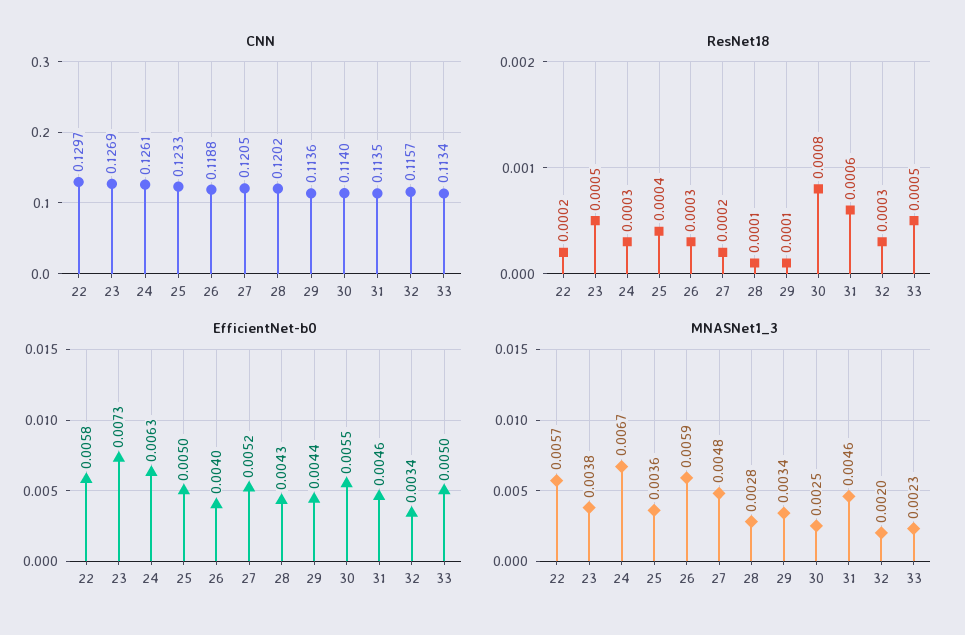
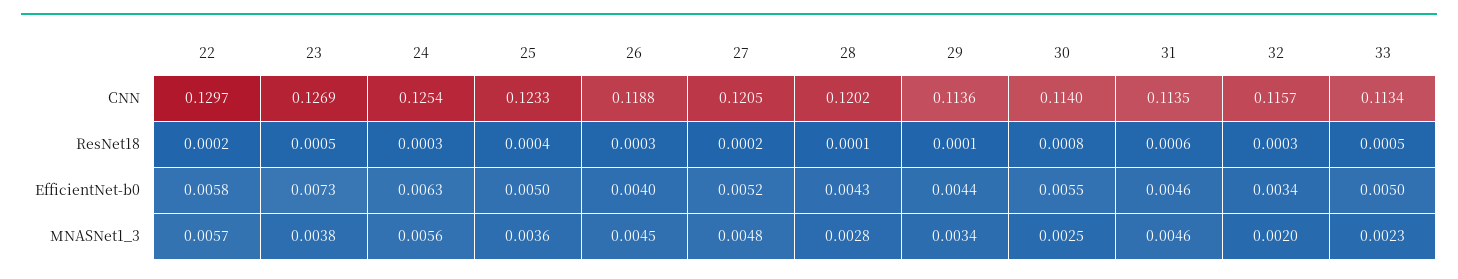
  {
    "CNN": {
      "22": 0.1297,
      "23": 0.1269,
-     "24": 0.1261,
+     "24": 0.1254,
      "25": 0.1233,
      "26": 0.1188,
      "27": 0.1205,
      "28": 0.1202,
      "29": 0.1136,
      "30": 0.114,
      "31": 0.1135,
      "32": 0.1157,
      "33": 0.1134
    },
    "ResNet18": {
      "22": 0.0002,
      "23": 0.0005,
      "24": 0.0003,
      "25": 0.0004,
      "26": 0.0003,
      "27": 0.0002,
      "28": 0.0001,
      "29": 0.0001,
      "30": 0.0008,
      "31": 0.0006,
      "32": 0.0003,
      "33": 0.0005
    },
    "EfficientNet-b0": {
      "22": 0.0058,
      "23": 0.0073,
      "24": 0.0063,
      "25": 0.005,
      "26": 0.004,
      "27": 0.0052,
      "28": 0.0043,
      "29": 0.0044,
      "30": 0.0055,
      "31": 0.0046,
      "32": 0.0034,
      "33": 0.005
    },
    "MNASNet1_3": {
      "22": 0.0057,
      "23": 0.0038,
-     "24": 0.0067,
+     "24": 0.0056,
      "25": 0.0036,
-     "26": 0.0059,
+     "26": 0.0045,
      "27": 0.0048,
      "28": 0.0028,
      "29": 0.0034,
      "30": 0.0025,
      "31": 0.0046,
      "32": 0.002,
      "33": 0.0023
    }
  }

